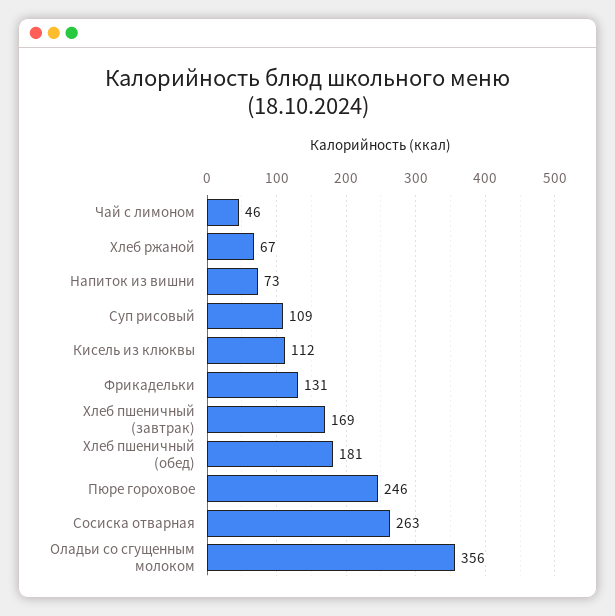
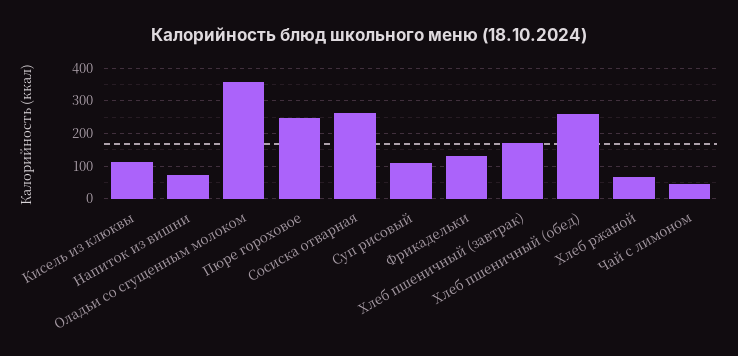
  {
    "Чай с лимоном": 46,
    "Хлеб ржаной": 67,
    "Напиток из вишни": 73,
    "Суп рисовый": 109,
    "Кисель из клюквы": 112,
    "Фрикадельки": 131,
    "Хлеб пшеничный (завтрак)": 169,
-   "Хлеб пшеничный (обед)": 181,
+   "Хлеб пшеничный (обед)": 260,
    "Пюре гороховое": 246,
    "Сосиска отварная": 263,
    "Оладьи со сгущенным молоком": 356
  }

